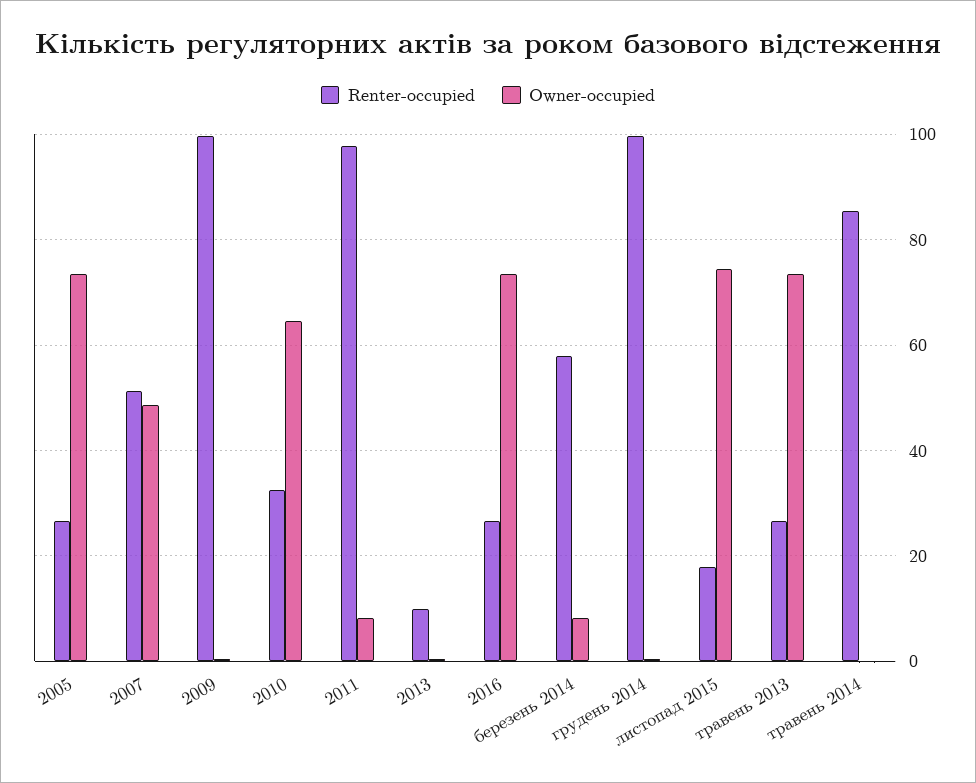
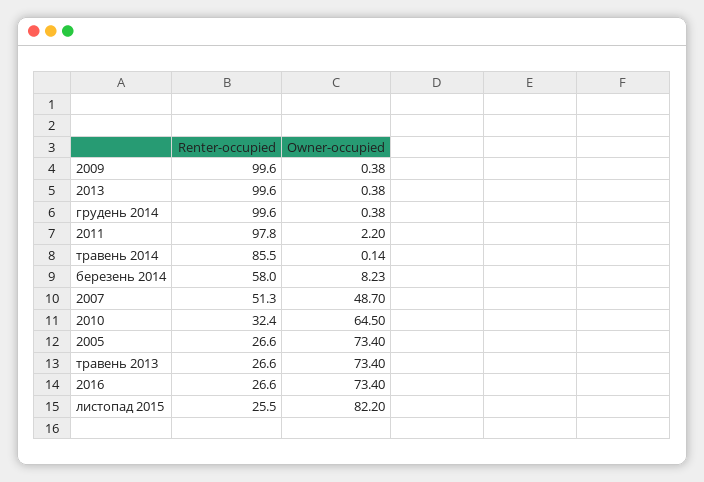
  {
    "Renter-occupied": {
      "2005": 26.6,
      "2007": 51.3,
      "2009": 99.6,
      "2010": 32.4,
      "2011": 97.8,
-     "2013": 10,
+     "2013": 99.6,
      "2016": 26.6,
      "березень 2014": 58,
      "грудень 2014": 99.6,
-     "листопад 2015": 18,
+     "листопад 2015": 25.5,
      "травень 2013": 26.6,
      "травень 2014": 85.5
    },
    "Owner-occupied": {
      "2005": 73.4,
      "2007": 48.7,
      "2009": 0.38,
      "2010": 64.5,
-     "2011": 8,
+     "2011": 2.2,
      "2013": 0.38,
      "2016": 73.4,
      "березень 2014": 8.23,
      "грудень 2014": 0.38,
-     "листопад 2015": 74,
+     "листопад 2015": 82.2,
      "травень 2013": 73.4,
      "травень 2014": 0.14
    }
  }

